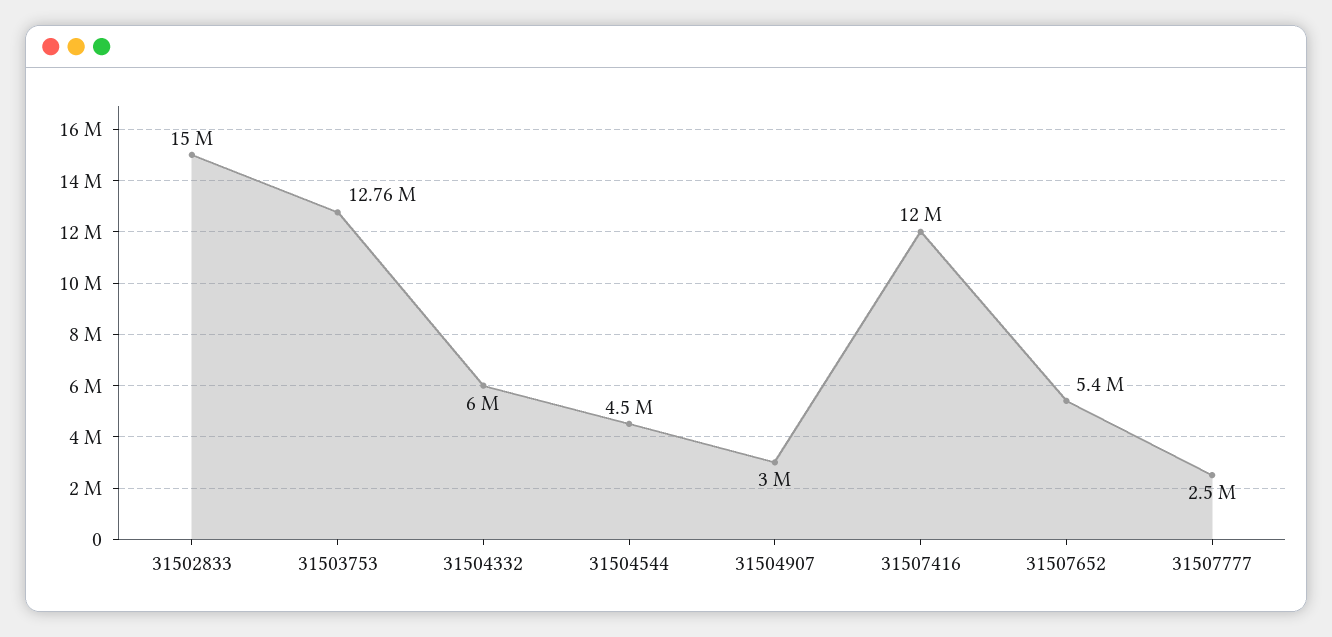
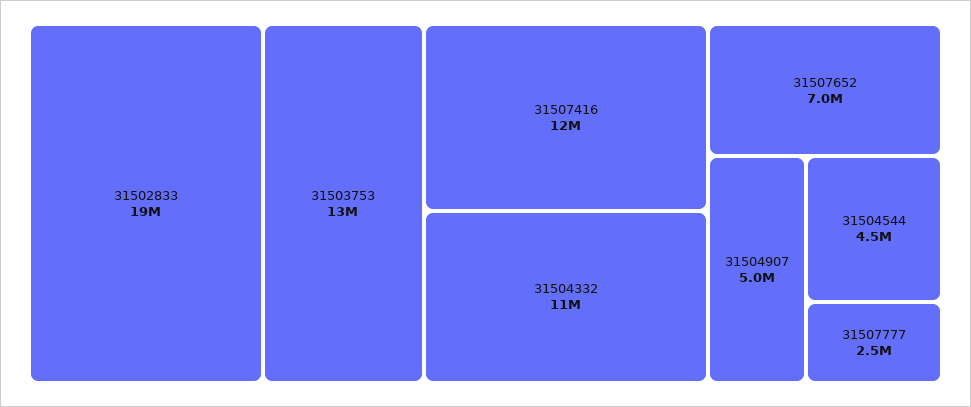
  {
-   "31502833": 15000000,
+   "31502833": 19000000,
    "31503753": 12760000,
-   "31504332": 6000000,
+   "31504332": 11000000,
    "31504544": 4500000,
-   "31504907": 3000000,
+   "31504907": 5000000,
    "31507416": 12000000,
-   "31507652": 5400000,
+   "31507652": 7000000,
    "31507777": 2500000
  }

